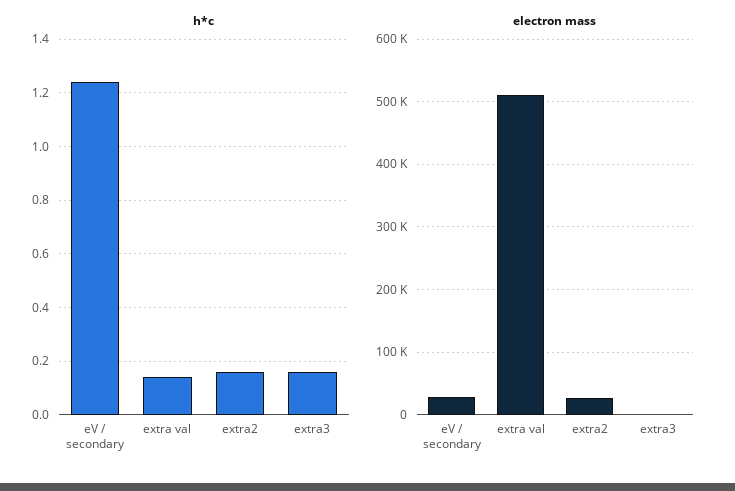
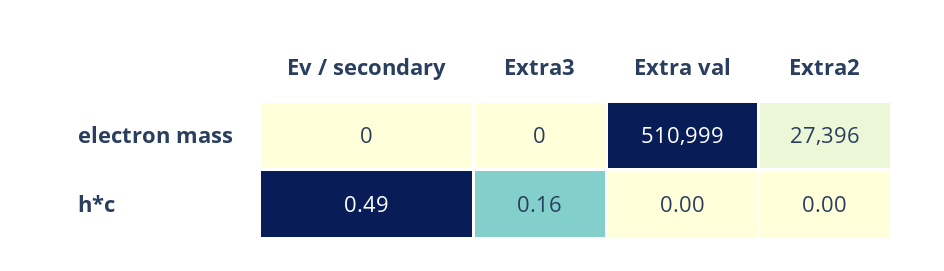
  {
    "h*c": {
-     "eV / secondary": 1.25,
+     "eV / secondary": 0.49,
-     "extra val": 0.15,
+     "extra val": 0,
-     "extra2": 0.15,
+     "extra2": 0,
      "extra3": 0.16
    },
    "electron mass": {
-     "eV / secondary": 30000,
+     "eV / secondary": 0,
      "extra val": 510999,
      "extra2": 27396,
      "extra3": 0
    }
  }

